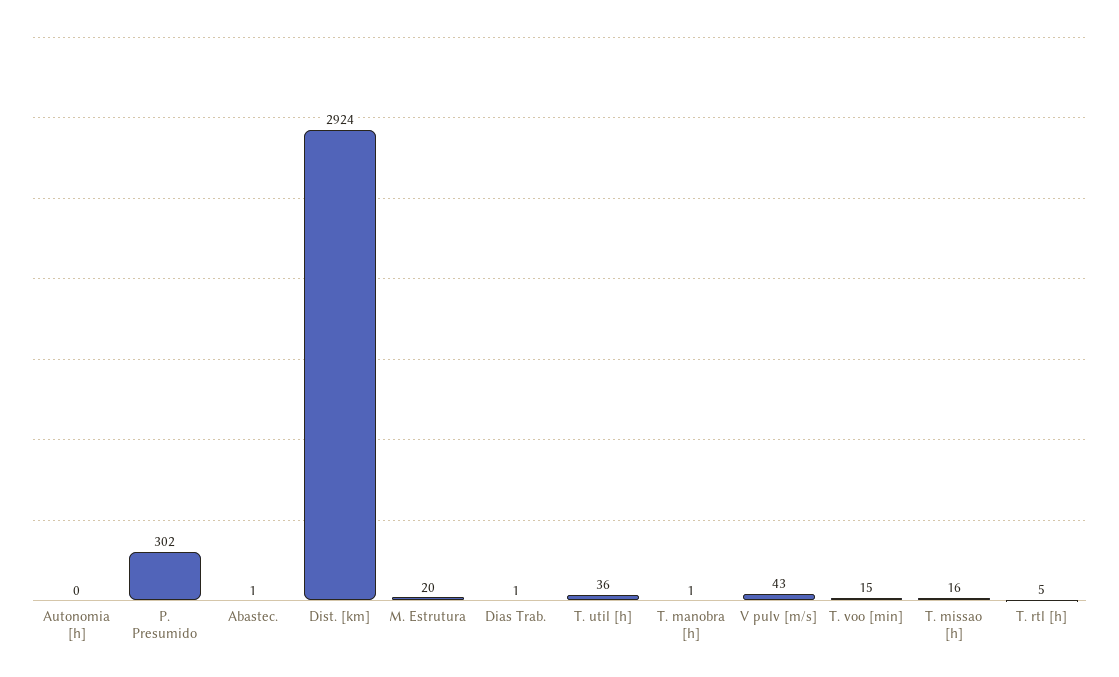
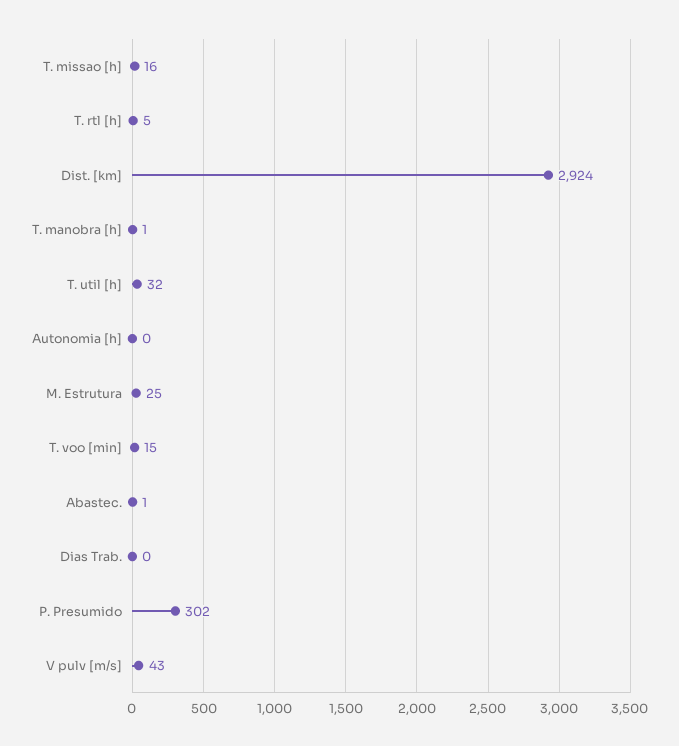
  {
    "Autonomia [h]": 0,
    "P. Presumido": 302,
    "Abastec.": 1,
    "Dist. [km]": 2924,
-   "M. Estrutura": 20,
+   "M. Estrutura": 25,
-   "Dias Trab.": 1,
+   "Dias Trab.": 0,
-   "T. util [h]": 36,
+   "T. util [h]": 32,
    "T. manobra [h]": 1,
    "V pulv [m/s]": 43,
    "T. voo [min]": 15,
    "T. missao [h]": 16,
    "T. rtl [h]": 5
  }

